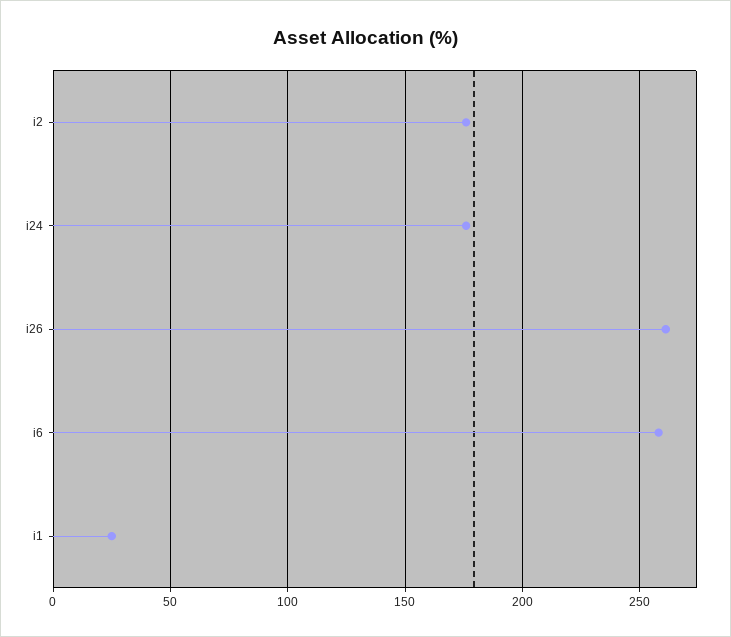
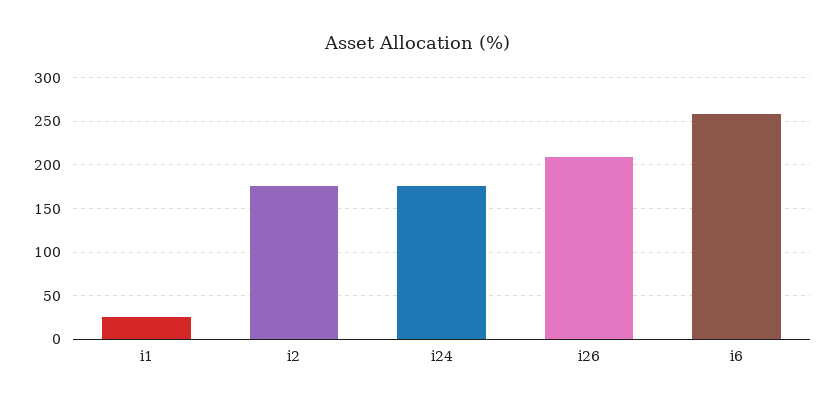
  {
    "i2": 175,
    "i24": 175,
-   "i26": 260,
+   "i26": 210,
    "i6": 260,
    "i1": 25
  }

